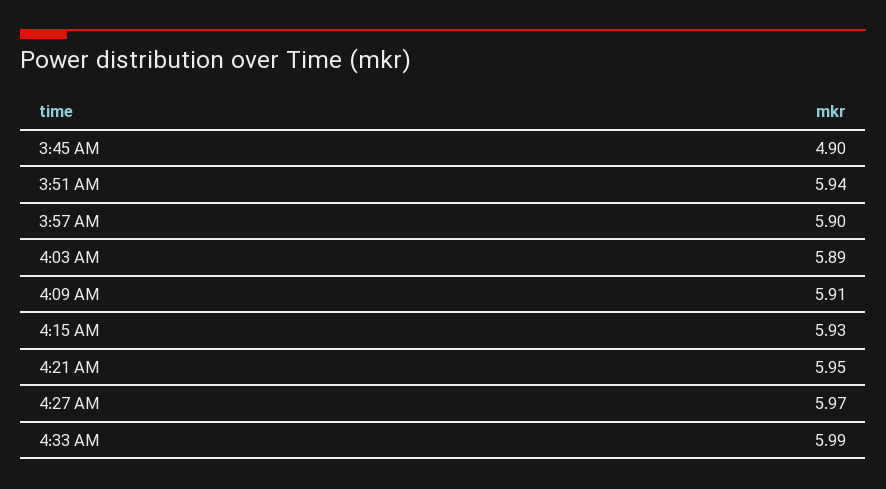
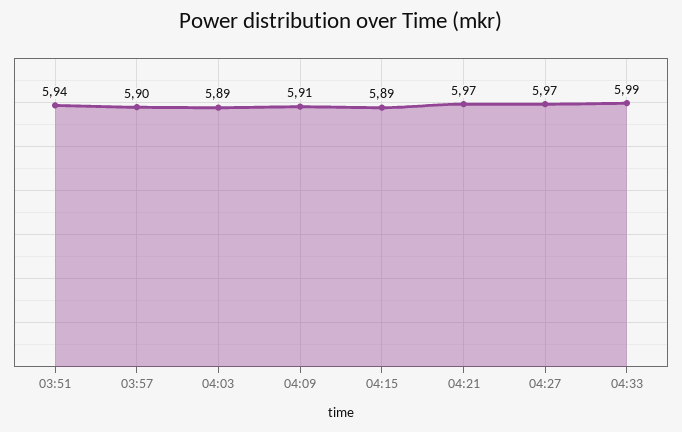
  {
-   "3:45 AM": 4.9,
    "3:51 AM": 5.94,
    "3:57 AM": 5.9,
    "4:03 AM": 5.89,
    "4:09 AM": 5.91,
-   "4:15 AM": 5.93,
+   "4:15 AM": 5.89,
-   "4:21 AM": 5.95,
+   "4:21 AM": 5.97,
    "4:27 AM": 5.97,
    "4:33 AM": 5.99
  }

